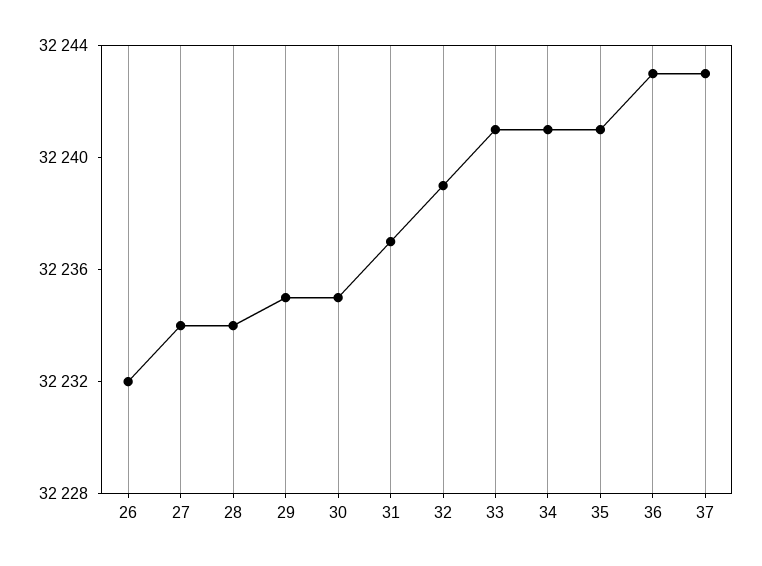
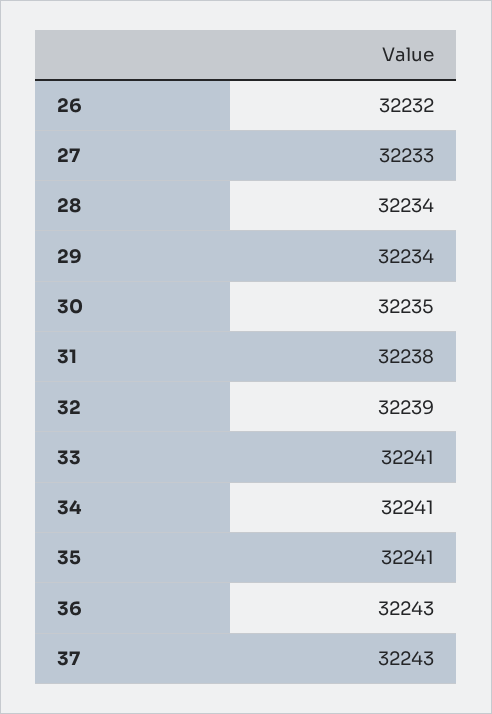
  {
    "26": 32232,
-   "27": 32234,
+   "27": 32233,
    "28": 32234,
-   "29": 32235,
+   "29": 32234,
    "30": 32235,
-   "31": 32237,
+   "31": 32238,
    "32": 32239,
    "33": 32241,
    "34": 32241,
    "35": 32241,
    "36": 32243,
    "37": 32243
  }

